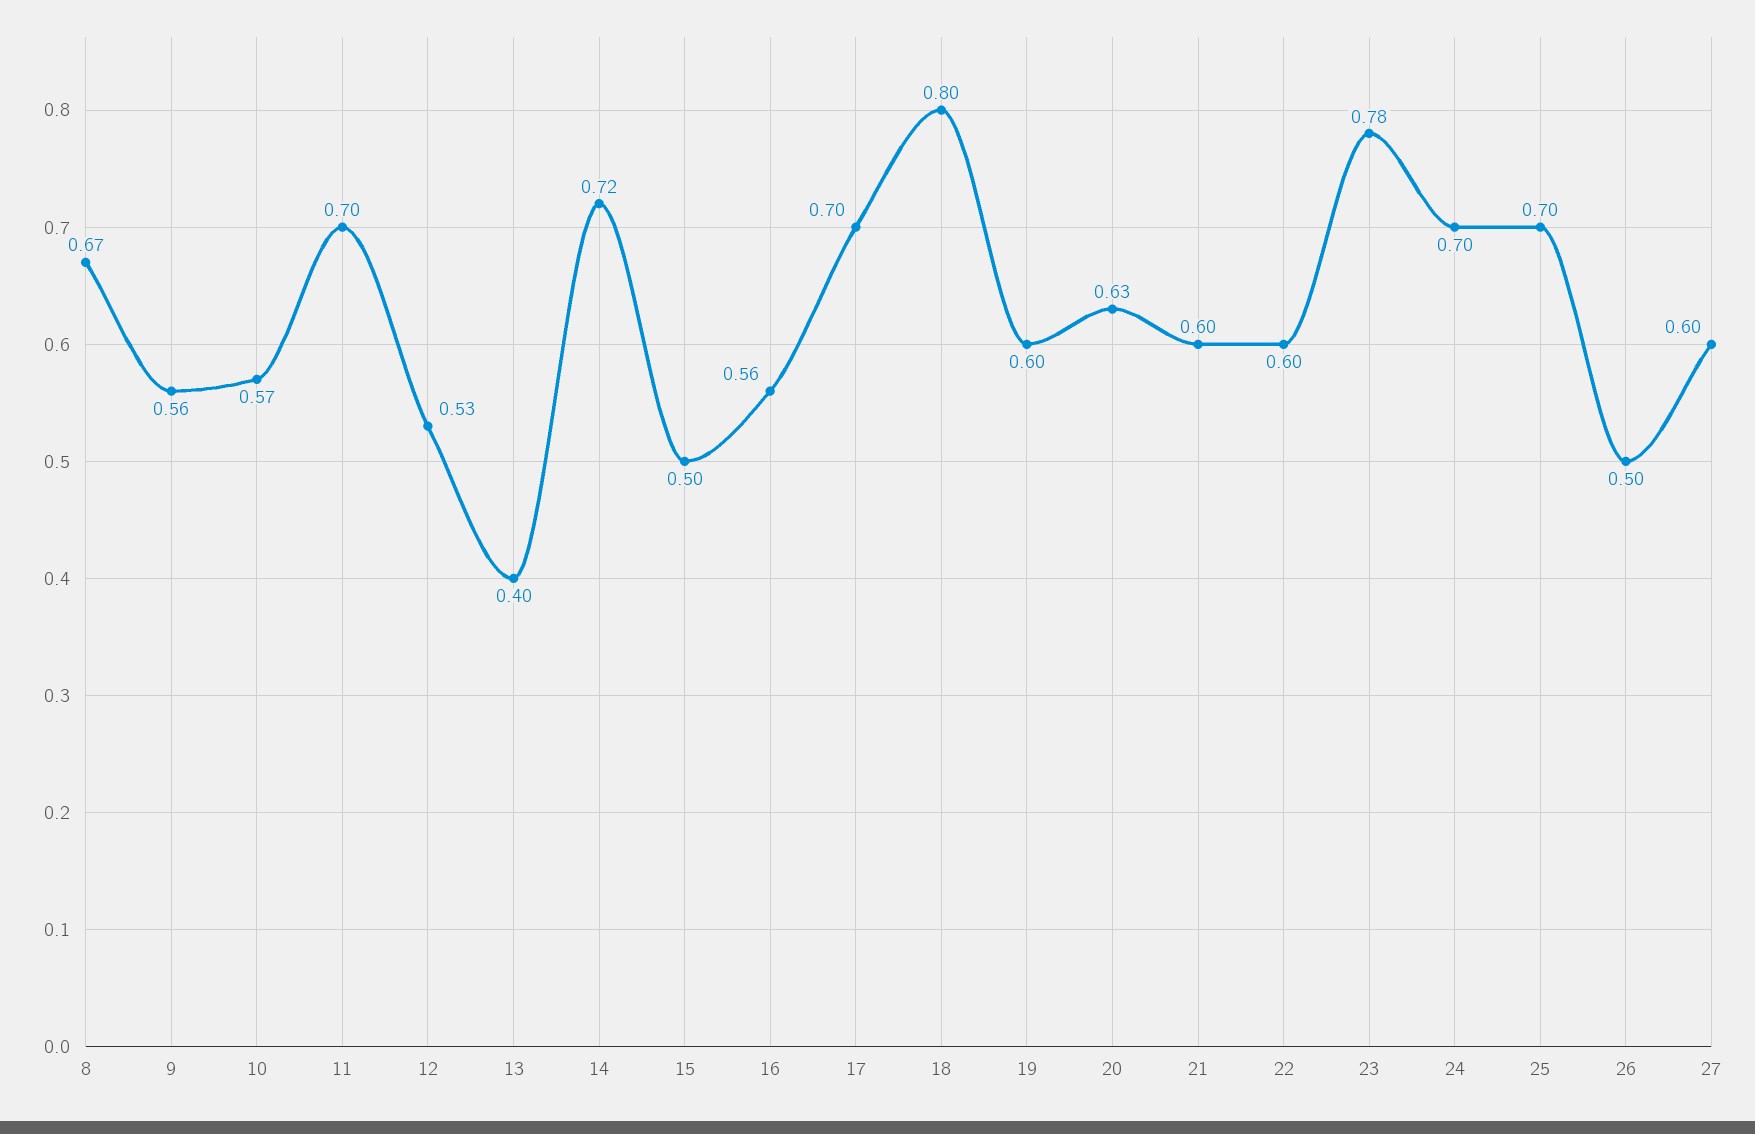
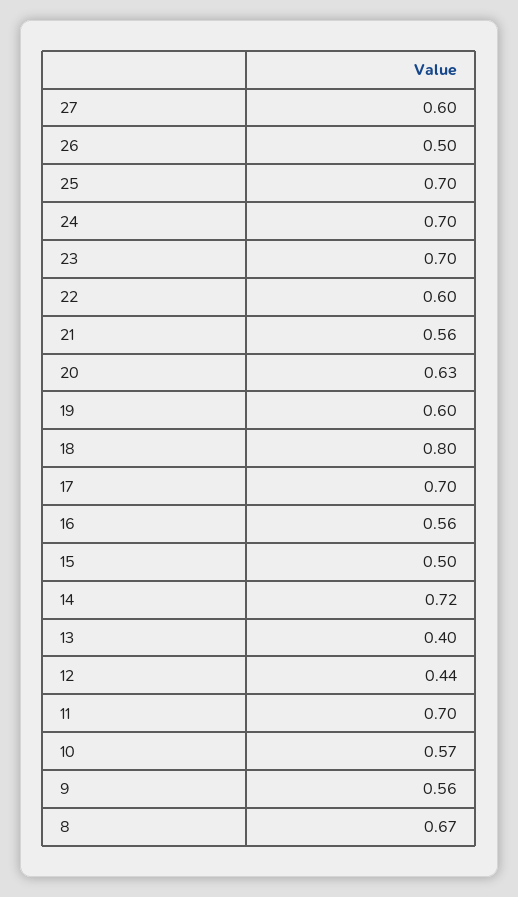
  {
    "8": 0.67,
    "9": 0.56,
    "10": 0.57,
    "11": 0.7,
-   "12": 0.53,
+   "12": 0.44,
    "13": 0.4,
    "14": 0.72,
    "15": 0.5,
    "16": 0.56,
    "17": 0.7,
    "18": 0.8,
    "19": 0.6,
    "20": 0.63,
-   "21": 0.6,
+   "21": 0.56,
    "22": 0.6,
-   "23": 0.78,
+   "23": 0.7,
    "24": 0.7,
    "25": 0.7,
    "26": 0.5,
    "27": 0.6
  }

